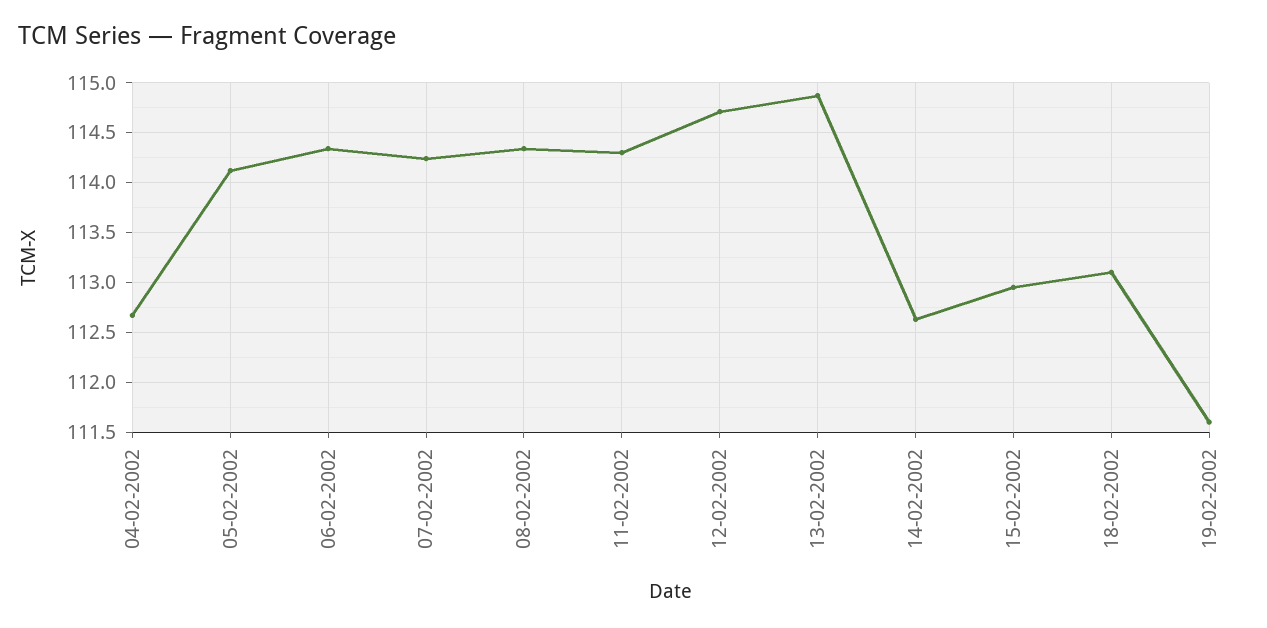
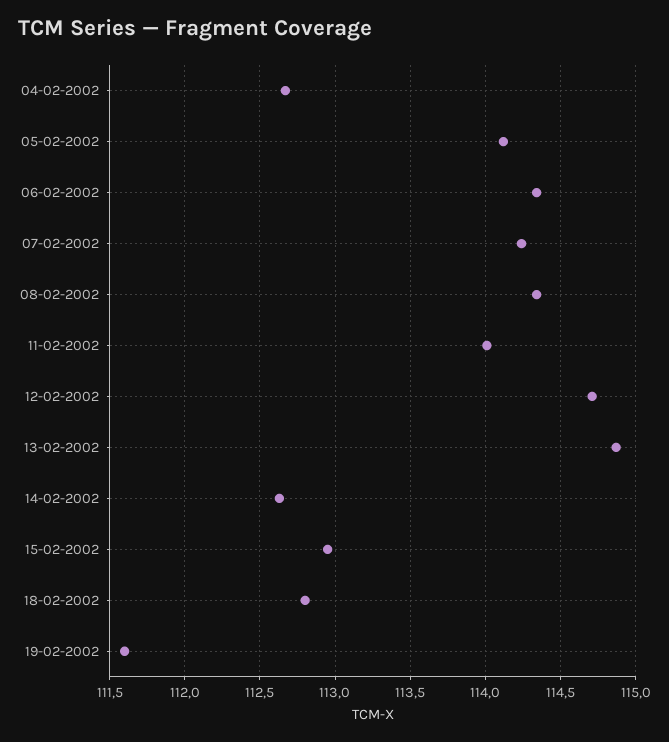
  {
    "04-02-2002": 112.65,
    "05-02-2002": 114.1,
    "06-02-2002": 114.35,
    "07-02-2002": 114.25,
    "08-02-2002": 114.35,
-   "11-02-2002": 114.3,
+   "11-02-2002": 114,
    "12-02-2002": 114.7,
    "13-02-2002": 114.85,
    "14-02-2002": 112.65,
    "15-02-2002": 112.95,
-   "18-02-2002": 113.1,
+   "18-02-2002": 112.8,
    "19-02-2002": 111.6
  }

